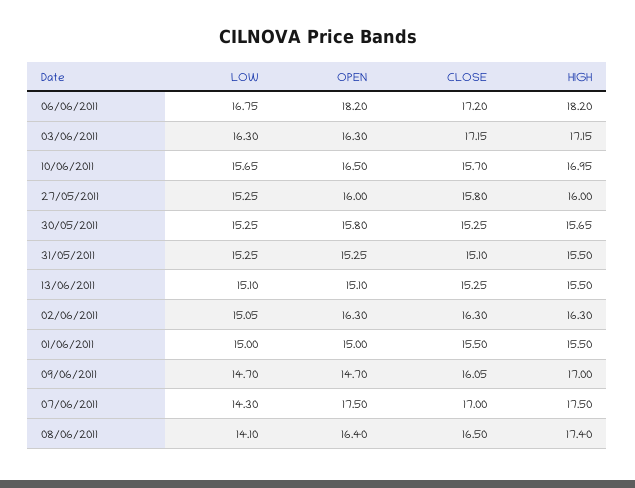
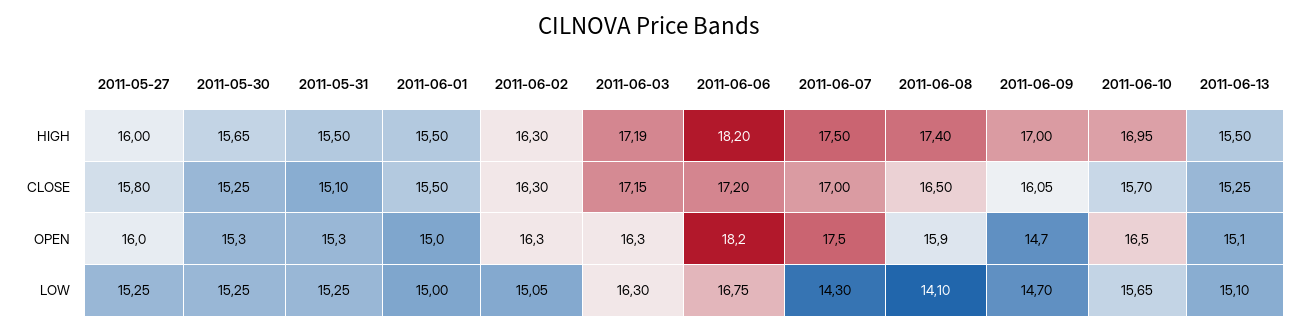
  {
    "LOW": {
      "06/06/2011": 16.75,
      "03/06/2011": 16.3,
      "10/06/2011": 15.65,
      "27/05/2011": 15.25,
      "30/05/2011": 15.25,
      "31/05/2011": 15.25,
      "13/06/2011": 15.1,
      "02/06/2011": 15.05,
      "01/06/2011": 15,
      "09/06/2011": 14.7,
      "07/06/2011": 14.3,
      "08/06/2011": 14.1
    },
    "OPEN": {
      "06/06/2011": 18.2,
      "03/06/2011": 16.3,
      "10/06/2011": 16.5,
      "27/05/2011": 16,
-     "30/05/2011": 15.8,
+     "30/05/2011": 15.3,
      "31/05/2011": 15.25,
      "13/06/2011": 15.1,
      "02/06/2011": 16.3,
      "01/06/2011": 15,
      "09/06/2011": 14.7,
      "07/06/2011": 17.5,
-     "08/06/2011": 16.4
+     "08/06/2011": 15.9
    },
    "CLOSE": {
      "06/06/2011": 17.2,
      "03/06/2011": 17.15,
      "10/06/2011": 15.7,
      "27/05/2011": 15.8,
      "30/05/2011": 15.25,
      "31/05/2011": 15.1,
      "13/06/2011": 15.25,
      "02/06/2011": 16.3,
      "01/06/2011": 15.5,
      "09/06/2011": 16.05,
      "07/06/2011": 17,
      "08/06/2011": 16.5
    },
    "HIGH": {
      "06/06/2011": 18.2,
-     "03/06/2011": 17.15,
+     "03/06/2011": 17.19,
      "10/06/2011": 16.95,
      "27/05/2011": 16,
      "30/05/2011": 15.65,
      "31/05/2011": 15.5,
      "13/06/2011": 15.5,
      "02/06/2011": 16.3,
      "01/06/2011": 15.5,
      "09/06/2011": 17,
      "07/06/2011": 17.5,
      "08/06/2011": 17.4
    }
  }

